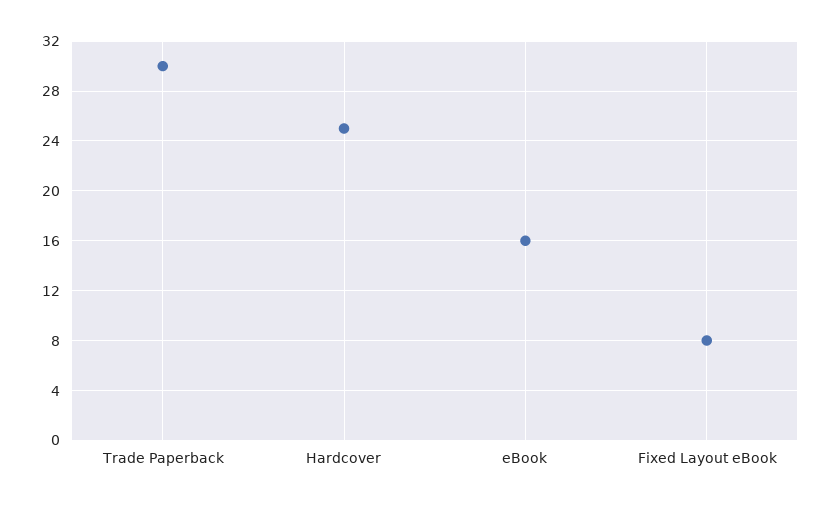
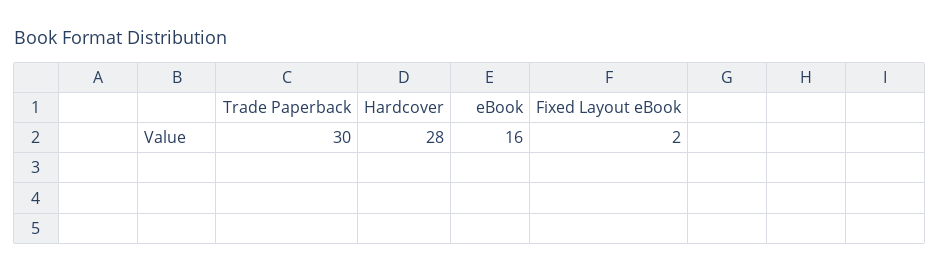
  {
    "Trade Paperback": 30,
-   "Hardcover": 25,
+   "Hardcover": 28,
    "eBook": 16,
-   "Fixed Layout eBook": 8
+   "Fixed Layout eBook": 2
  }

